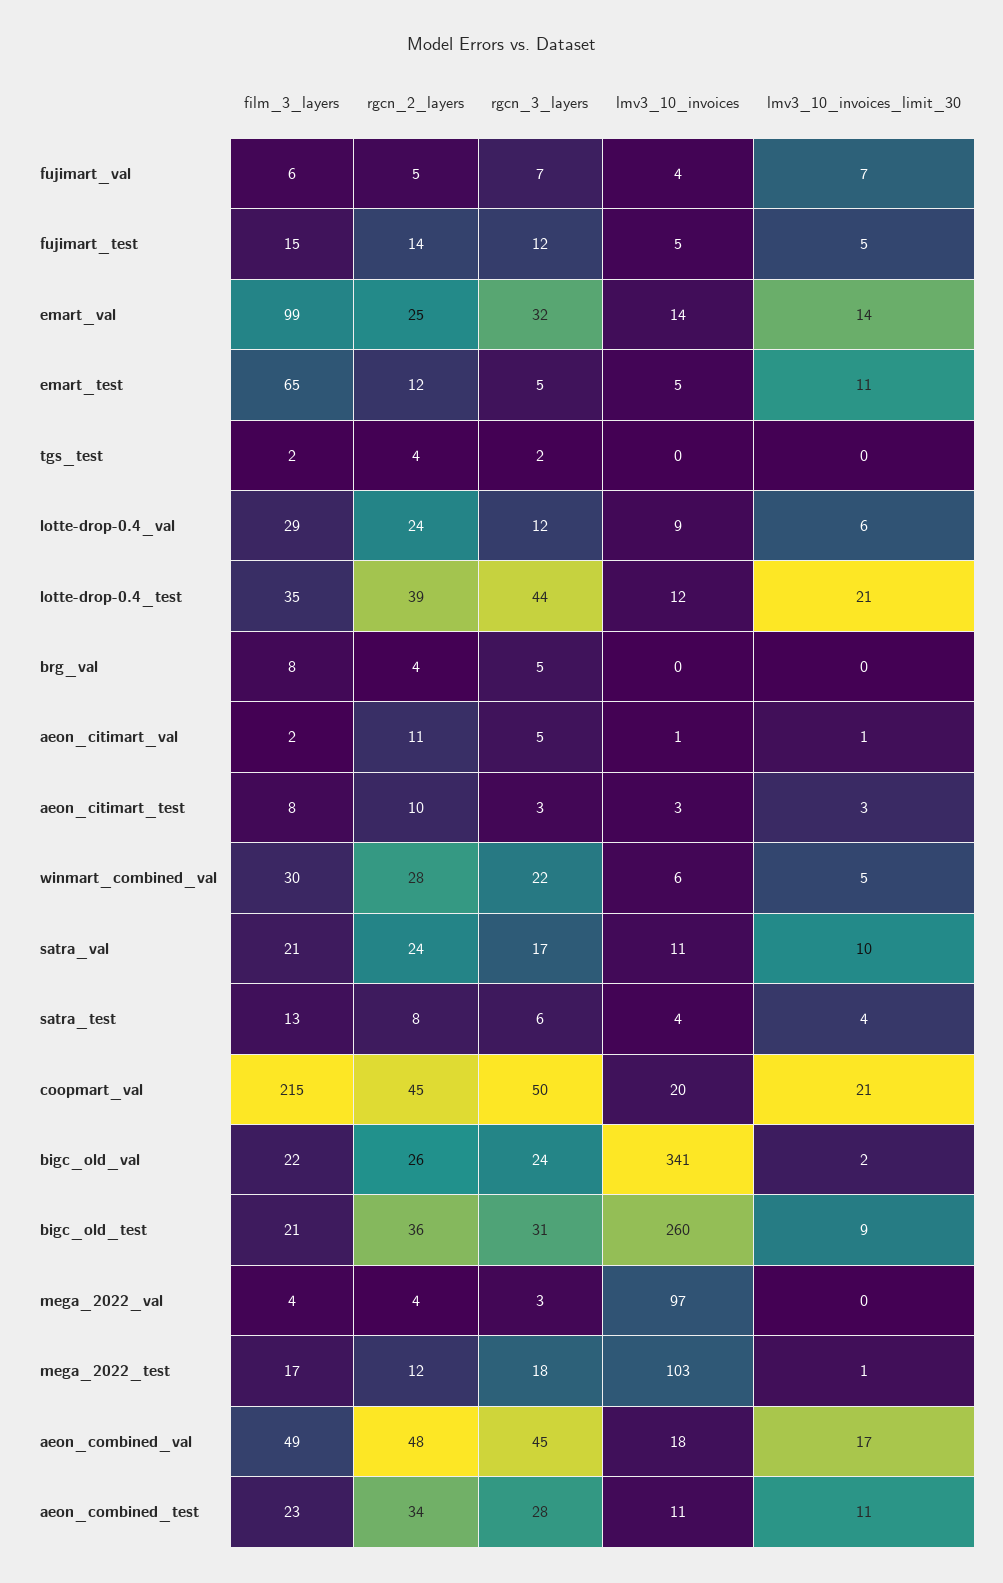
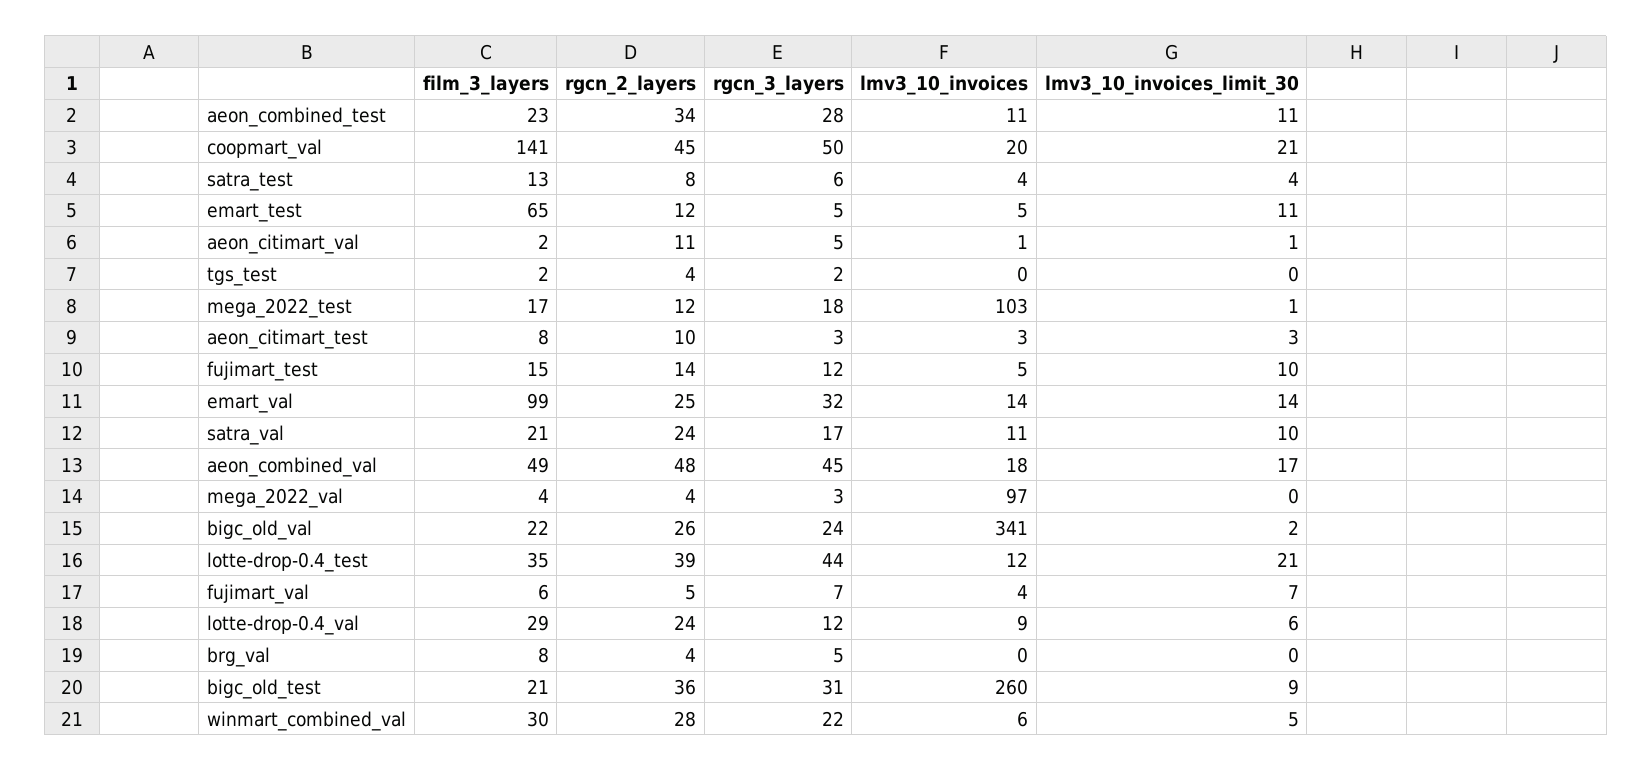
  {
    "film_3_layers": {
      "fujimart_val": 6,
      "fujimart_test": 15,
      "emart_val": 99,
      "emart_test": 65,
      "tgs_test": 2,
      "lotte-drop-0.4_val": 29,
      "lotte-drop-0.4_test": 35,
      "brg_val": 8,
      "aeon_citimart_val": 2,
      "aeon_citimart_test": 8,
      "winmart_combined_val": 30,
      "satra_val": 21,
      "satra_test": 13,
-     "coopmart_val": 215,
+     "coopmart_val": 141,
      "bigc_old_val": 22,
      "bigc_old_test": 21,
      "mega_2022_val": 4,
      "mega_2022_test": 17,
      "aeon_combined_val": 49,
      "aeon_combined_test": 23
    },
    "rgcn_2_layers": {
      "fujimart_val": 5,
      "fujimart_test": 14,
      "emart_val": 25,
      "emart_test": 12,
      "tgs_test": 4,
      "lotte-drop-0.4_val": 24,
      "lotte-drop-0.4_test": 39,
      "brg_val": 4,
      "aeon_citimart_val": 11,
      "aeon_citimart_test": 10,
      "winmart_combined_val": 28,
      "satra_val": 24,
      "satra_test": 8,
      "coopmart_val": 45,
      "bigc_old_val": 26,
      "bigc_old_test": 36,
      "mega_2022_val": 4,
      "mega_2022_test": 12,
      "aeon_combined_val": 48,
      "aeon_combined_test": 34
    },
    "rgcn_3_layers": {
      "fujimart_val": 7,
      "fujimart_test": 12,
      "emart_val": 32,
      "emart_test": 5,
      "tgs_test": 2,
      "lotte-drop-0.4_val": 12,
      "lotte-drop-0.4_test": 44,
      "brg_val": 5,
      "aeon_citimart_val": 5,
      "aeon_citimart_test": 3,
      "winmart_combined_val": 22,
      "satra_val": 17,
      "satra_test": 6,
      "coopmart_val": 50,
      "bigc_old_val": 24,
      "bigc_old_test": 31,
      "mega_2022_val": 3,
      "mega_2022_test": 18,
      "aeon_combined_val": 45,
      "aeon_combined_test": 28
    },
    "lmv3_10_invoices": {
      "fujimart_val": 4,
      "fujimart_test": 5,
      "emart_val": 14,
      "emart_test": 5,
      "tgs_test": 0,
      "lotte-drop-0.4_val": 9,
      "lotte-drop-0.4_test": 12,
      "brg_val": 0,
      "aeon_citimart_val": 1,
      "aeon_citimart_test": 3,
      "winmart_combined_val": 6,
      "satra_val": 11,
      "satra_test": 4,
      "coopmart_val": 20,
      "bigc_old_val": 341,
      "bigc_old_test": 260,
      "mega_2022_val": 97,
      "mega_2022_test": 103,
      "aeon_combined_val": 18,
      "aeon_combined_test": 11
    },
    "lmv3_10_invoices_limit_30": {
      "fujimart_val": 7,
-     "fujimart_test": 5,
+     "fujimart_test": 10,
      "emart_val": 14,
      "emart_test": 11,
      "tgs_test": 0,
      "lotte-drop-0.4_val": 6,
      "lotte-drop-0.4_test": 21,
      "brg_val": 0,
      "aeon_citimart_val": 1,
      "aeon_citimart_test": 3,
      "winmart_combined_val": 5,
      "satra_val": 10,
      "satra_test": 4,
      "coopmart_val": 21,
      "bigc_old_val": 2,
      "bigc_old_test": 9,
      "mega_2022_val": 0,
      "mega_2022_test": 1,
      "aeon_combined_val": 17,
      "aeon_combined_test": 11
    }
  }

